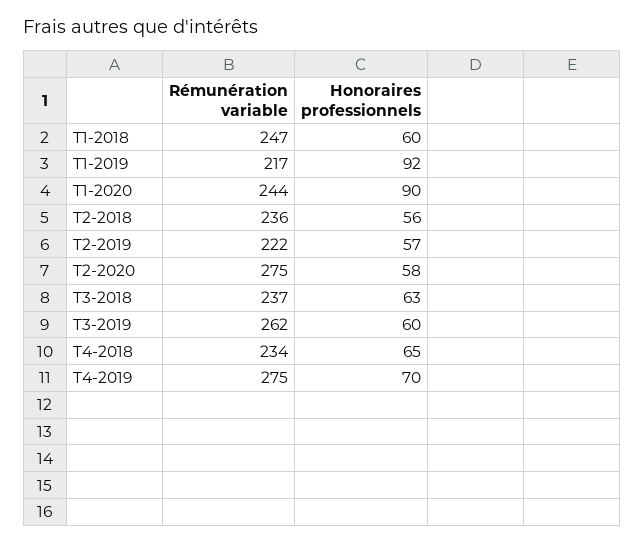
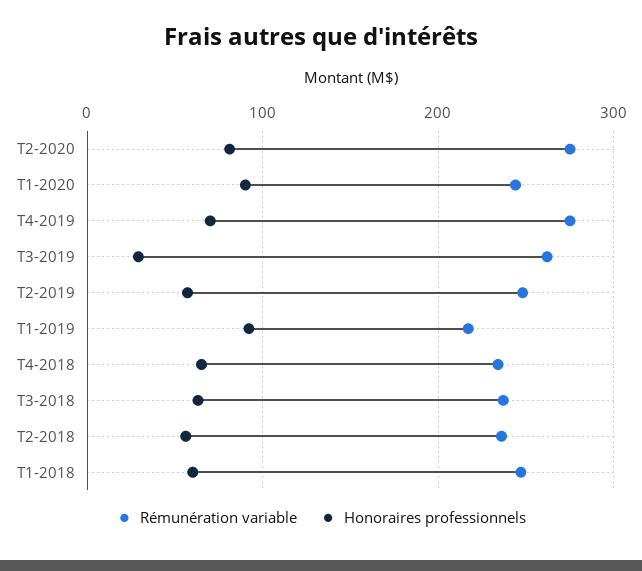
  {
    "Rémunération variable": {
      "T1-2018": 247,
      "T1-2019": 217,
      "T1-2020": 244,
      "T2-2018": 236,
-     "T2-2019": 222,
+     "T2-2019": 250,
      "T2-2020": 275,
      "T3-2018": 237,
      "T3-2019": 262,
      "T4-2018": 234,
      "T4-2019": 275
    },
    "Honoraires professionnels": {
      "T1-2018": 60,
      "T1-2019": 92,
      "T1-2020": 90,
      "T2-2018": 56,
      "T2-2019": 57,
-     "T2-2020": 58,
+     "T2-2020": 80,
      "T3-2018": 63,
-     "T3-2019": 60,
+     "T3-2019": 30,
      "T4-2018": 65,
      "T4-2019": 70
    }
  }

